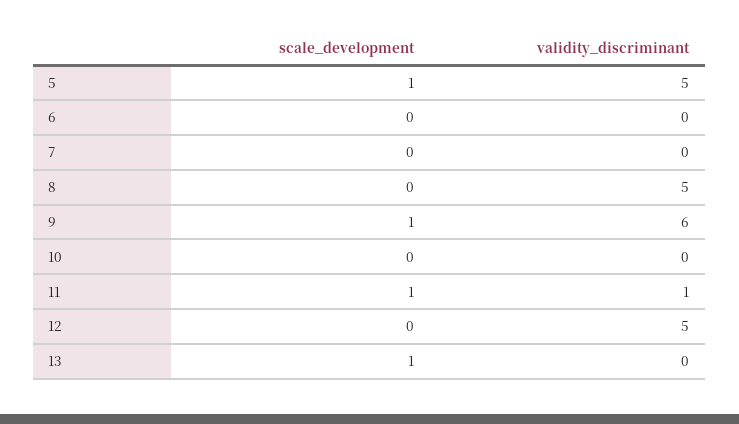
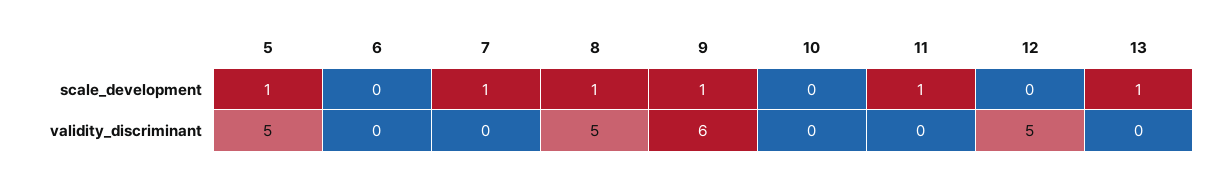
  {
    "scale_development": {
      "5": 1,
      "6": 0,
-     "7": 0,
+     "7": 1,
-     "8": 0,
+     "8": 1,
      "9": 1,
      "10": 0,
      "11": 1,
      "12": 0,
      "13": 1
    },
    "validity_discriminant": {
      "5": 5,
      "6": 0,
      "7": 0,
      "8": 5,
      "9": 6,
      "10": 0,
-     "11": 1,
+     "11": 0,
      "12": 5,
      "13": 0
    }
  }

